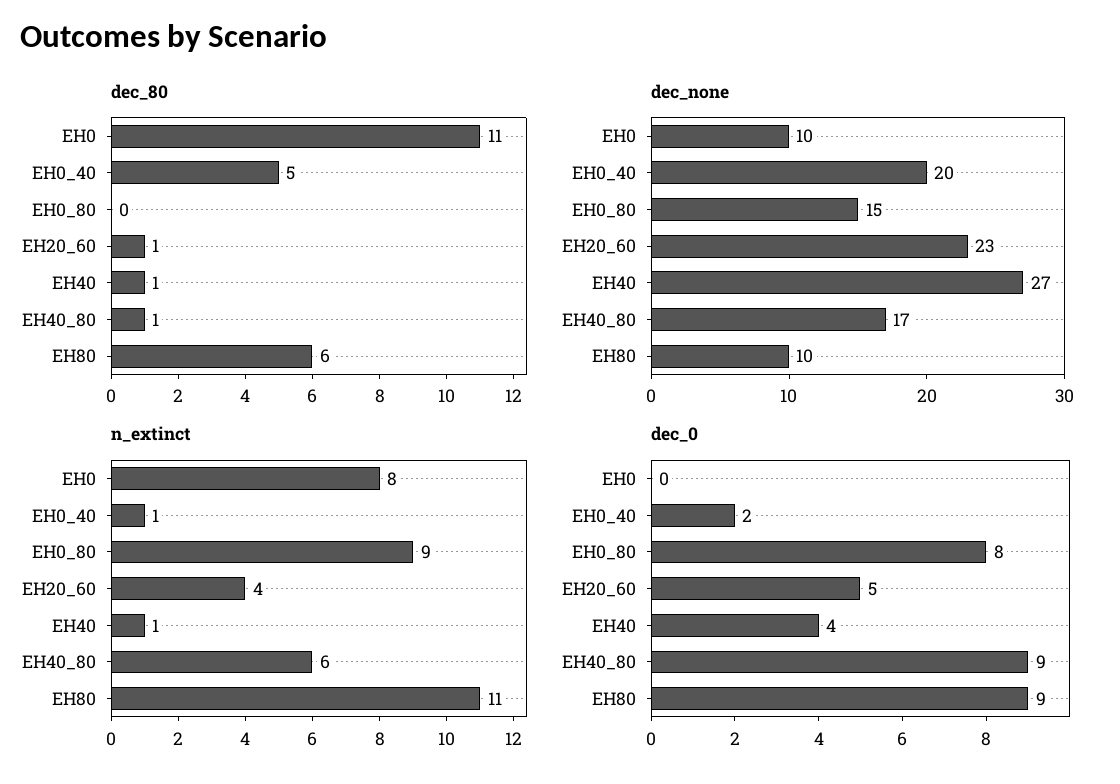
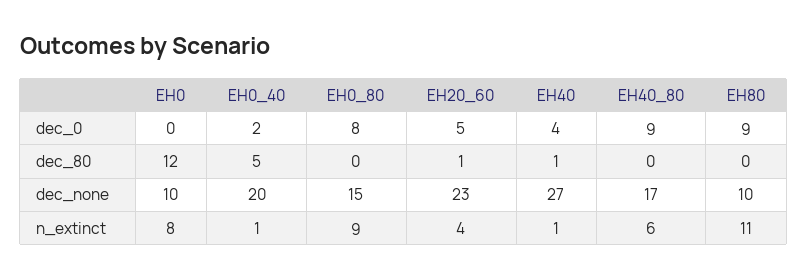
  {
    "dec_80": {
-     "EH0": 11,
+     "EH0": 12,
      "EH0_40": 5,
      "EH0_80": 0,
      "EH20_60": 1,
      "EH40": 1,
-     "EH40_80": 1,
+     "EH40_80": 0,
-     "EH80": 6
+     "EH80": 0
    },
    "dec_none": {
      "EH0": 10,
      "EH0_40": 20,
      "EH0_80": 15,
      "EH20_60": 23,
      "EH40": 27,
      "EH40_80": 17,
      "EH80": 10
    },
    "n_extinct": {
      "EH0": 8,
      "EH0_40": 1,
      "EH0_80": 9,
      "EH20_60": 4,
      "EH40": 1,
      "EH40_80": 6,
      "EH80": 11
    },
    "dec_0": {
      "EH0": 0,
      "EH0_40": 2,
      "EH0_80": 8,
      "EH20_60": 5,
      "EH40": 4,
      "EH40_80": 9,
      "EH80": 9
    }
  }

